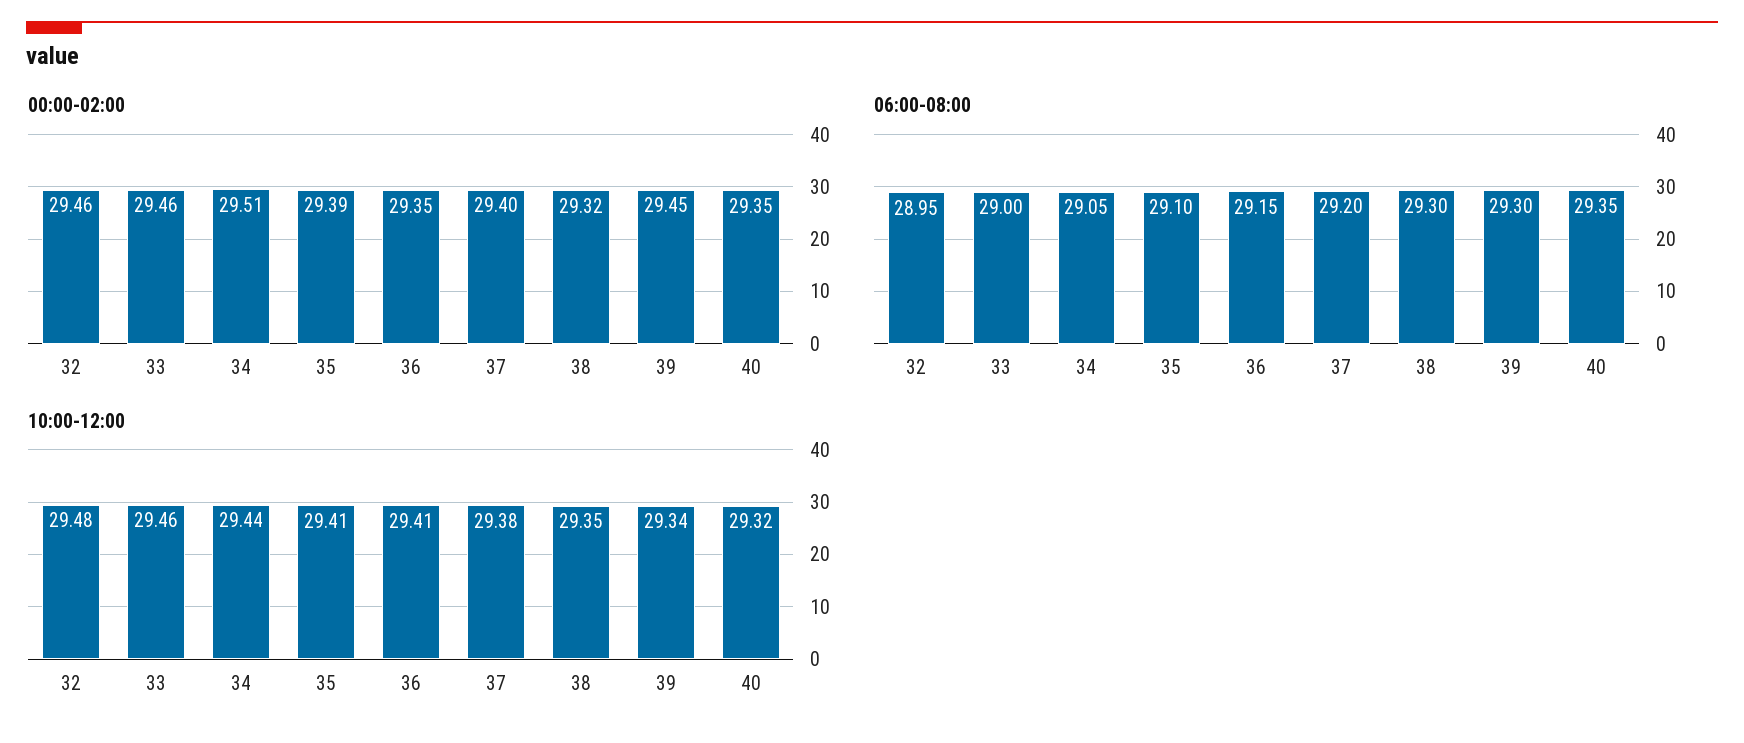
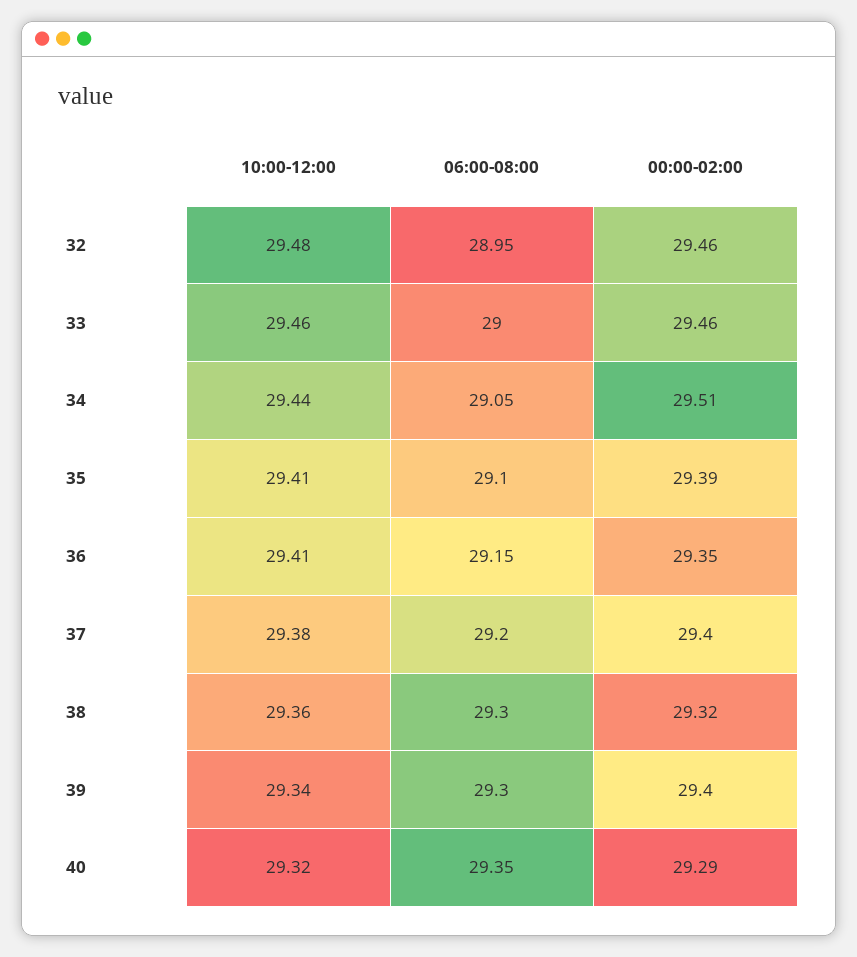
  {
    "00:00-02:00": {
      "32": 29.46,
      "33": 29.46,
      "34": 29.51,
      "35": 29.39,
      "36": 29.35,
      "37": 29.4,
      "38": 29.32,
-     "39": 29.45,
+     "39": 29.4,
-     "40": 29.35
+     "40": 29.29
    },
    "06:00-08:00": {
      "32": 28.95,
      "33": 29,
      "34": 29.05,
      "35": 29.1,
      "36": 29.15,
      "37": 29.2,
      "38": 29.3,
      "39": 29.3,
      "40": 29.35
    },
    "10:00-12:00": {
      "32": 29.48,
      "33": 29.46,
      "34": 29.44,
      "35": 29.41,
      "36": 29.41,
      "37": 29.38,
-     "38": 29.35,
+     "38": 29.36,
      "39": 29.34,
      "40": 29.32
    }
  }

